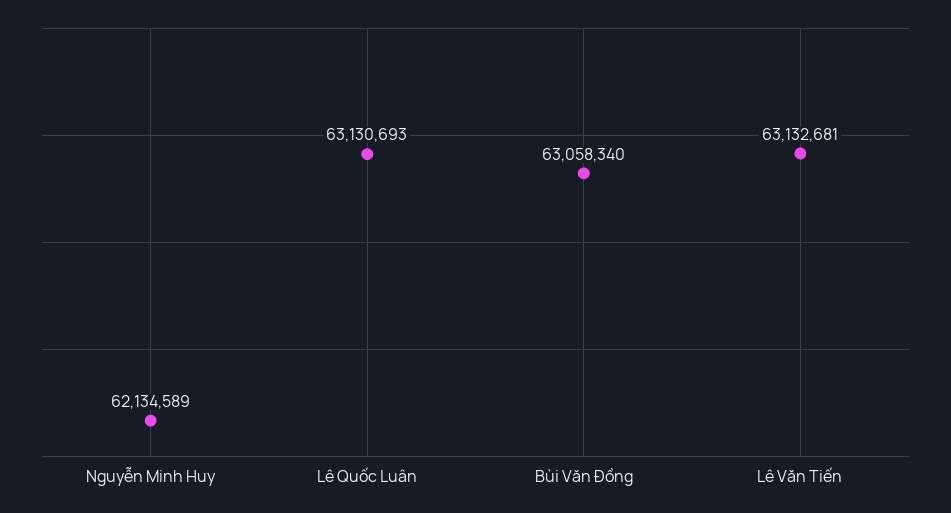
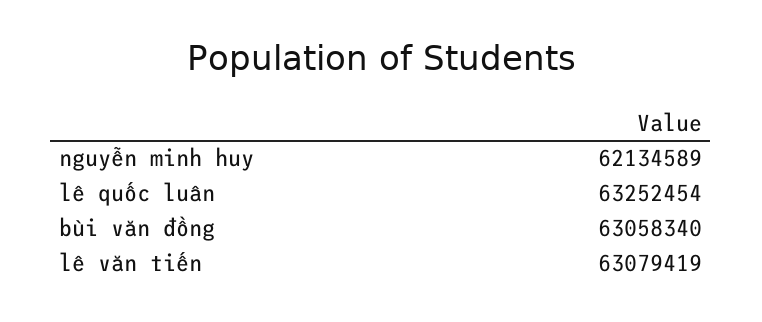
  {
    "Nguyễn Minh Huy": 62134589,
-   "Lê Quốc Luân": 63130693,
+   "Lê Quốc Luân": 63252454,
    "Bùi Văn Đồng": 63058340,
-   "Lê Văn Tiến": 63132681
+   "Lê Văn Tiến": 63079419
  }

